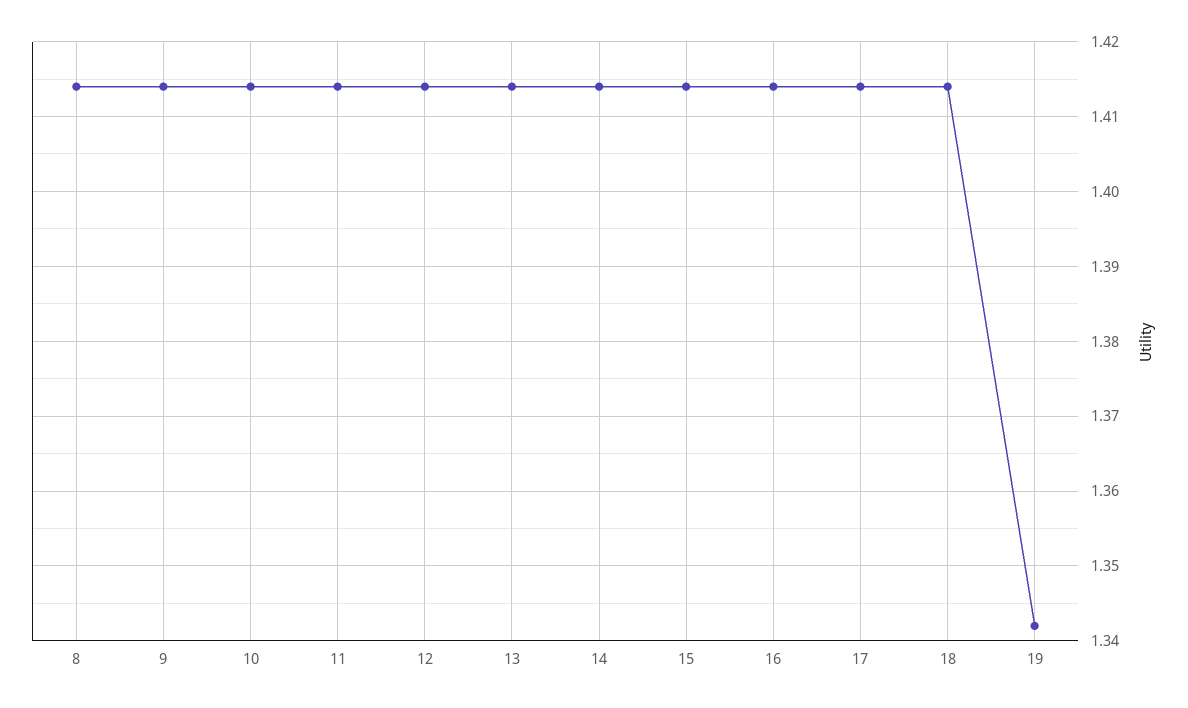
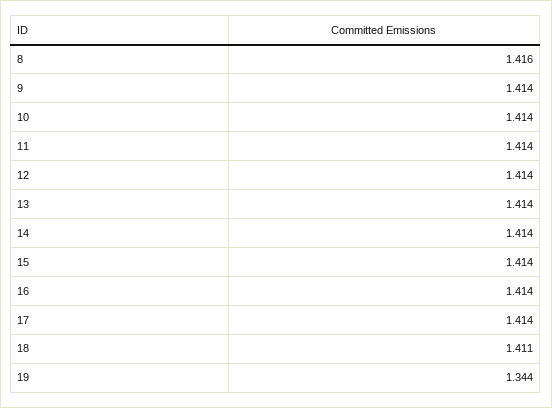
  {
-   "8": 1.414,
+   "8": 1.416,
    "9": 1.414,
    "10": 1.414,
    "11": 1.414,
    "12": 1.414,
    "13": 1.414,
    "14": 1.414,
    "15": 1.414,
    "16": 1.414,
    "17": 1.414,
-   "18": 1.414,
+   "18": 1.411,
-   "19": 1.342
+   "19": 1.344
  }

